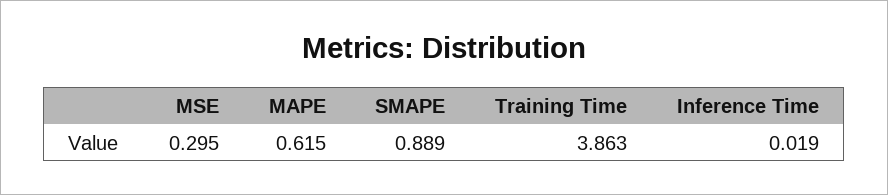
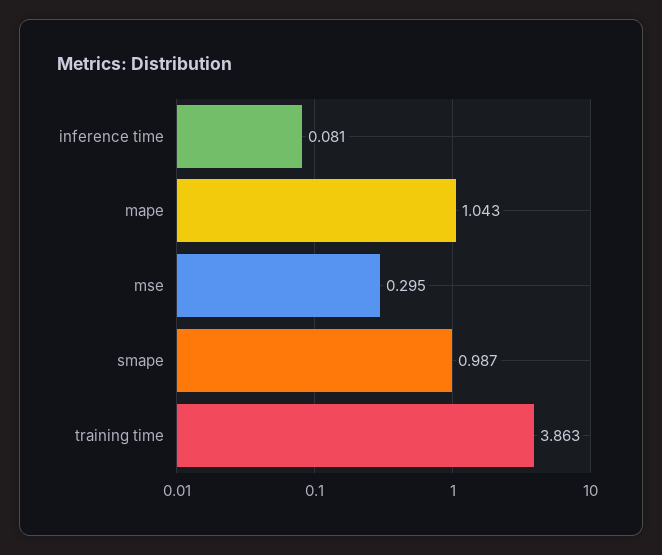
  {
    "MSE": 0.295,
-   "MAPE": 0.615,
+   "MAPE": 1.043,
-   "SMAPE": 0.889,
+   "SMAPE": 0.987,
    "Training Time": 3.863,
-   "Inference Time": 0.019
+   "Inference Time": 0.081
  }

